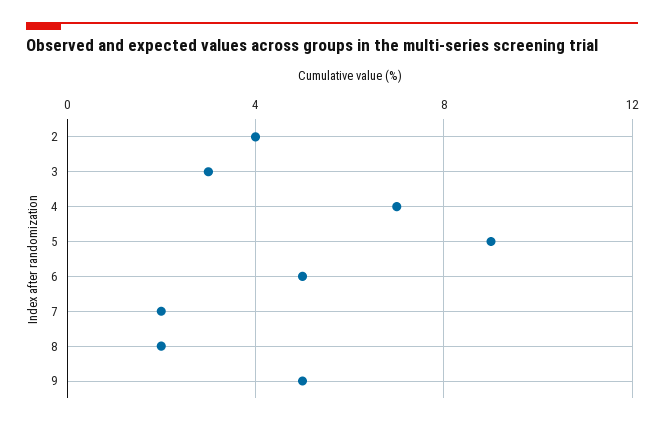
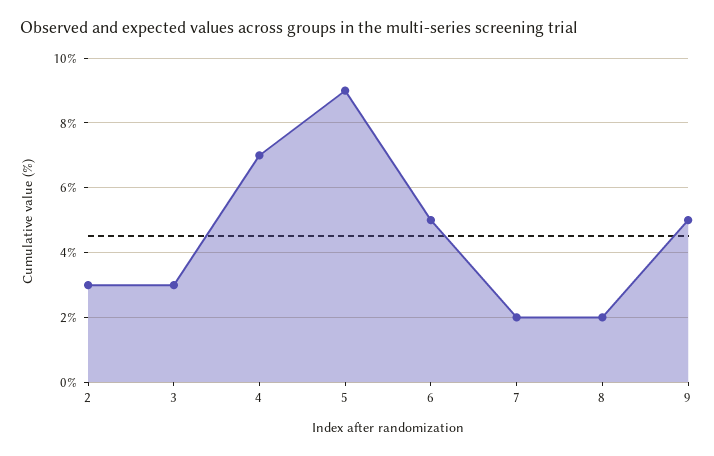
  {
-   "2": 4,
+   "2": 3,
    "3": 3,
    "4": 7,
    "5": 9,
    "6": 5,
    "7": 2,
    "8": 2,
    "9": 5
  }

